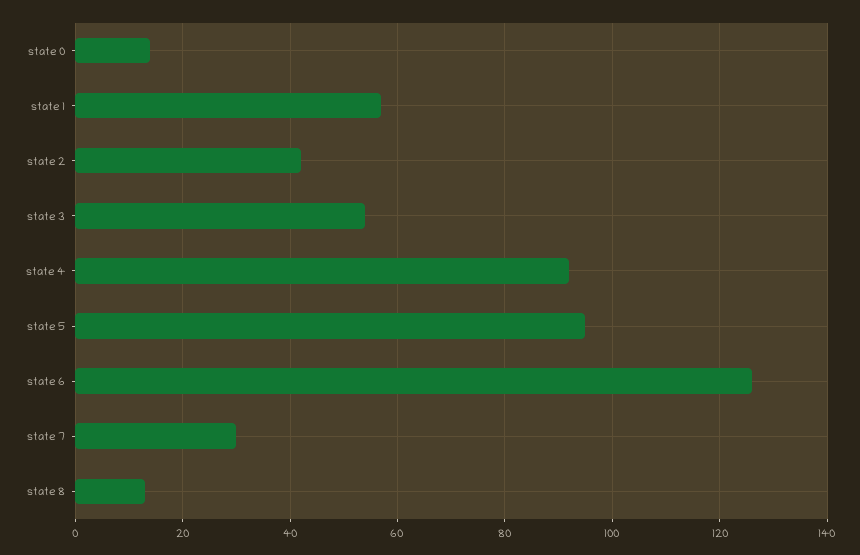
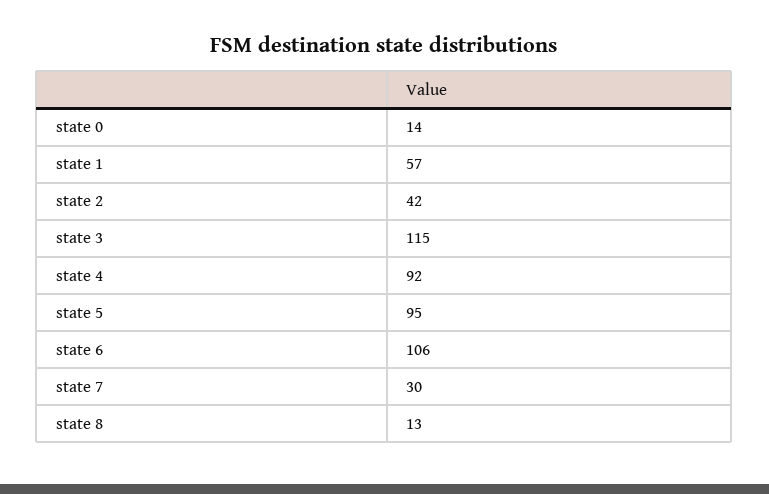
  {
    "state 0": 14,
    "state 1": 57,
    "state 2": 42,
-   "state 3": 55,
+   "state 3": 115,
    "state 4": 92,
    "state 5": 95,
-   "state 6": 125,
+   "state 6": 106,
    "state 7": 30,
    "state 8": 13
  }

